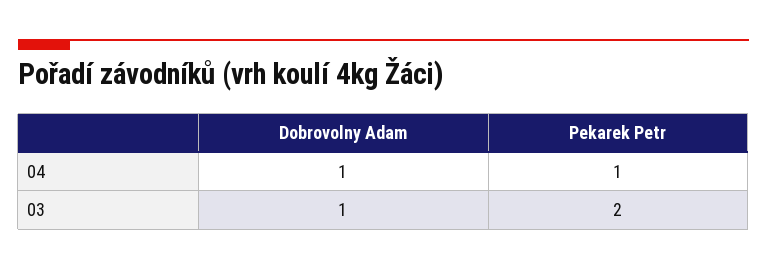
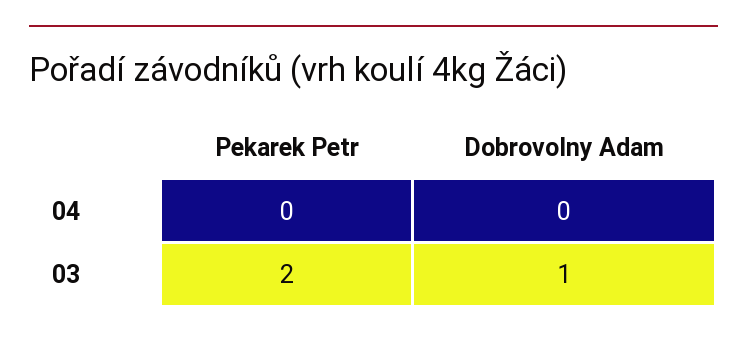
  {
    "Dobrovolny Adam": {
-     "04": 1,
+     "04": 0,
      "03": 1
    },
    "Pekarek Petr": {
-     "04": 1,
+     "04": 0,
      "03": 2
    }
  }

